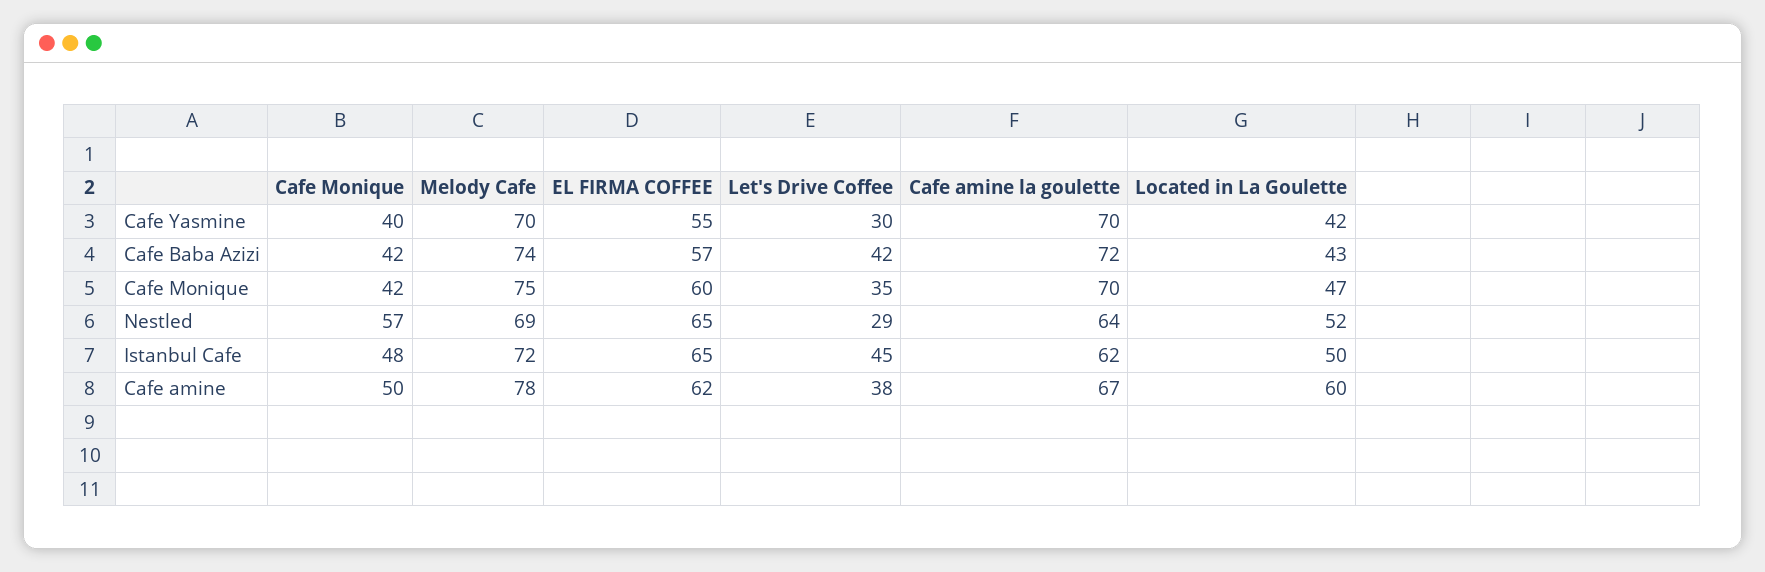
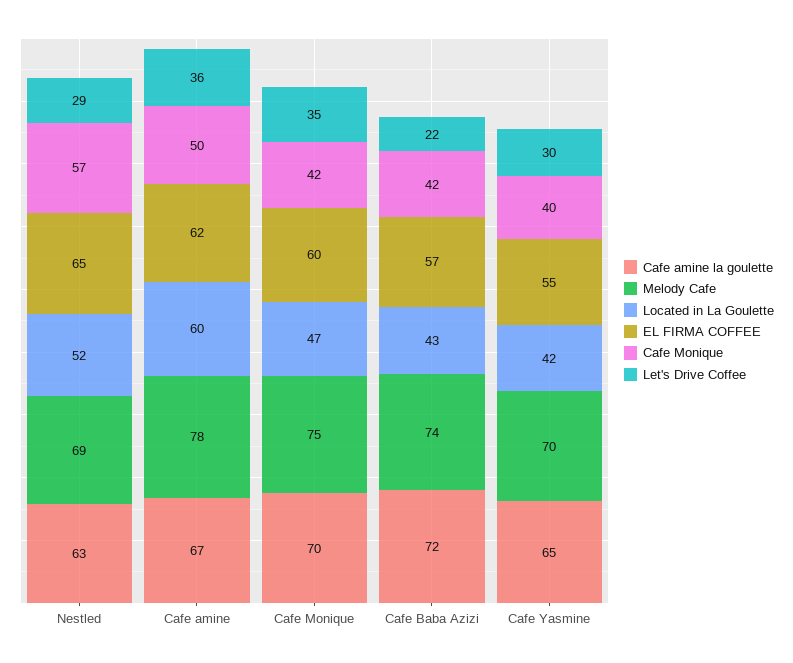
  {
    "Cafe Monique": {
      "Cafe Yasmine": 40,
      "Cafe Baba Azizi": 42,
      "Cafe Monique": 42,
      "Nestled": 57,
-     "Istanbul Cafe": 48,
      "Cafe amine": 50
    },
    "Melody Cafe": {
      "Cafe Yasmine": 70,
      "Cafe Baba Azizi": 74,
      "Cafe Monique": 75,
      "Nestled": 69,
-     "Istanbul Cafe": 72,
      "Cafe amine": 78
    },
    "EL FIRMA COFFEE": {
      "Cafe Yasmine": 55,
      "Cafe Baba Azizi": 57,
      "Cafe Monique": 60,
      "Nestled": 65,
-     "Istanbul Cafe": 65,
      "Cafe amine": 62
    },
    "Let's Drive Coffee": {
      "Cafe Yasmine": 30,
-     "Cafe Baba Azizi": 42,
+     "Cafe Baba Azizi": 22,
      "Cafe Monique": 35,
      "Nestled": 29,
-     "Istanbul Cafe": 45,
-     "Cafe amine": 38
+     "Cafe amine": 36
    },
    "Cafe amine la goulette": {
-     "Cafe Yasmine": 70,
+     "Cafe Yasmine": 65,
      "Cafe Baba Azizi": 72,
      "Cafe Monique": 70,
-     "Nestled": 64,
+     "Nestled": 63,
-     "Istanbul Cafe": 62,
      "Cafe amine": 67
    },
    "Located in La Goulette": {
      "Cafe Yasmine": 42,
      "Cafe Baba Azizi": 43,
      "Cafe Monique": 47,
      "Nestled": 52,
-     "Istanbul Cafe": 50,
      "Cafe amine": 60
    }
  }

